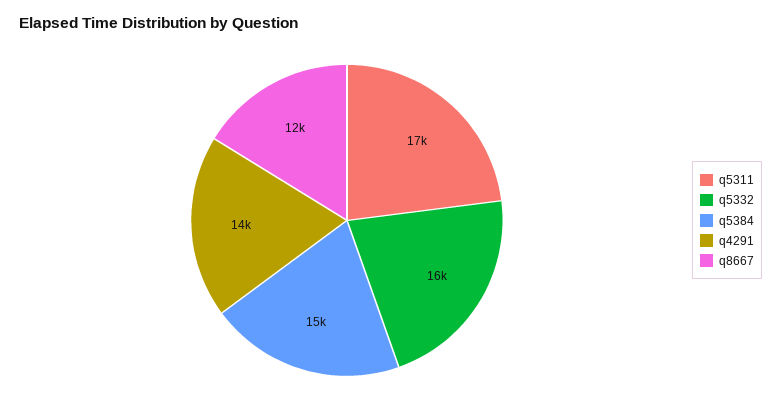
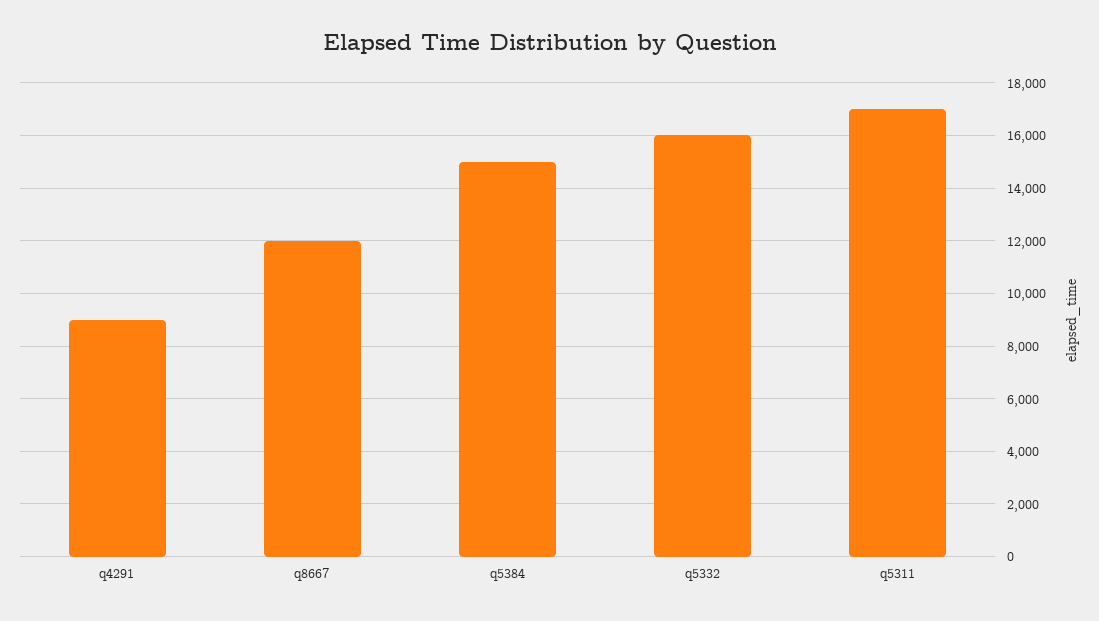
  {
    "q5311": 17000,
    "q5332": 16000,
    "q5384": 15000,
-   "q4291": 14000,
+   "q4291": 9000,
    "q8667": 12000
  }

